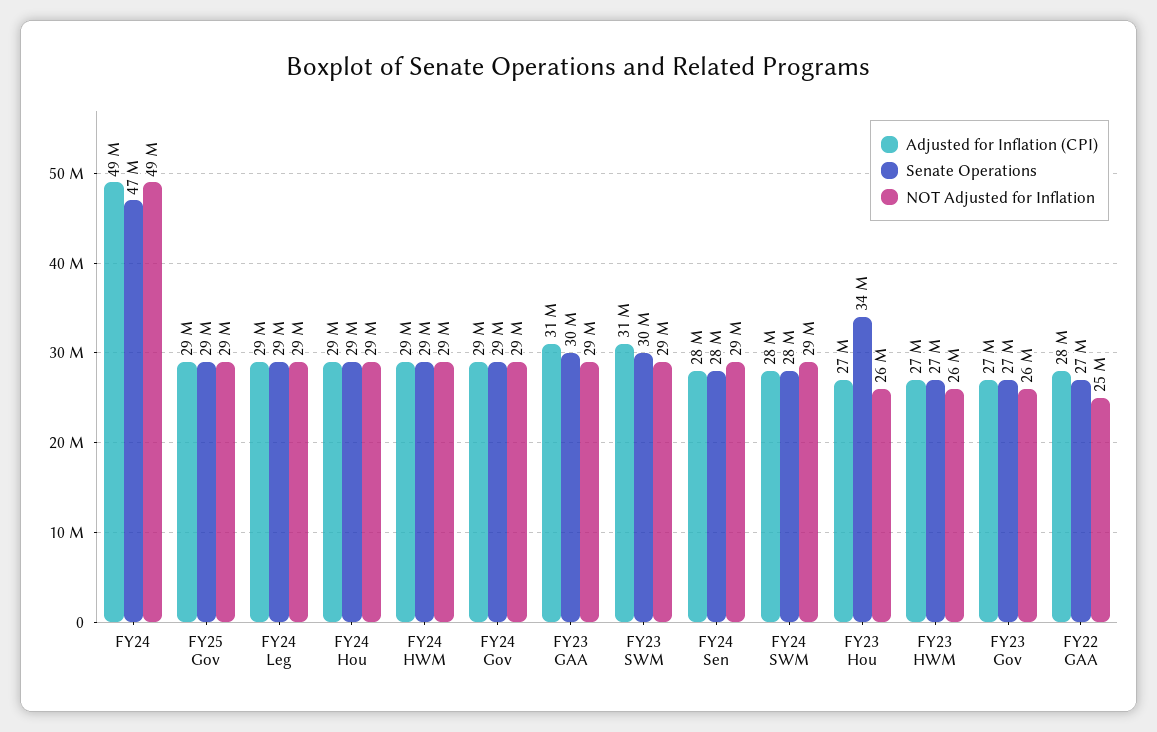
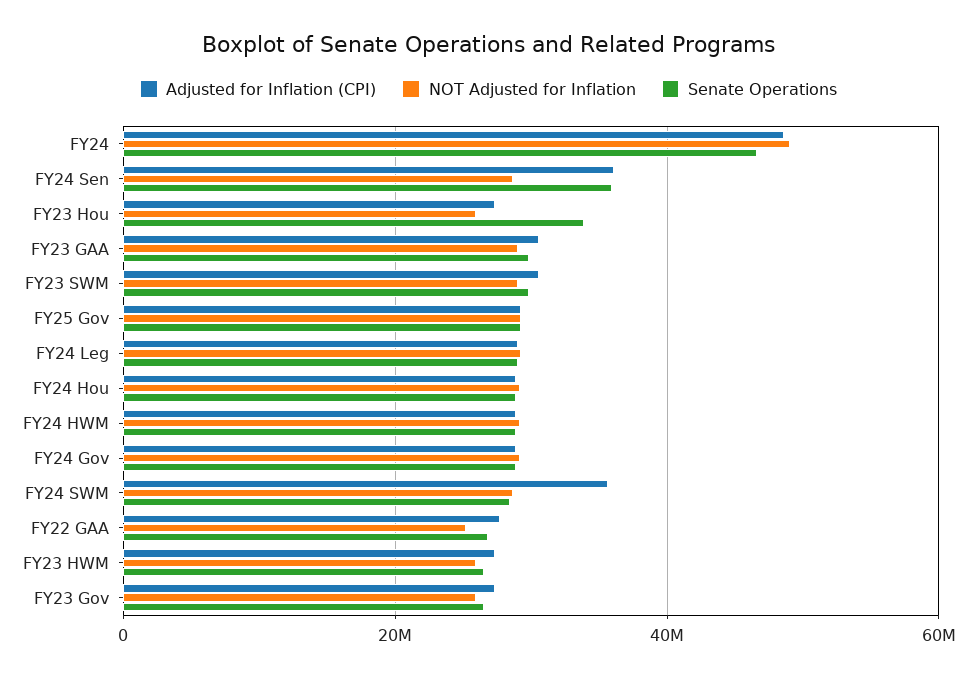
  {
    "Adjusted for Inflation (CPI)": {
      "FY24": 49000000,
      "FY25 Gov": 29000000,
      "FY24 Leg": 29000000,
      "FY24 Hou": 29000000,
      "FY24 HWM": 29000000,
      "FY24 Gov": 29000000,
      "FY23 GAA": 31000000,
      "FY23 SWM": 31000000,
-     "FY24 Sen": 28000000,
+     "FY24 Sen": 36000000,
-     "FY24 SWM": 28000000,
+     "FY24 SWM": 36000000,
      "FY23 Hou": 27000000,
      "FY23 HWM": 27000000,
      "FY23 Gov": 27000000,
      "FY22 GAA": 28000000
    },
    "Senate Operations": {
      "FY24": 47000000,
      "FY25 Gov": 29000000,
      "FY24 Leg": 29000000,
      "FY24 Hou": 29000000,
      "FY24 HWM": 29000000,
      "FY24 Gov": 29000000,
      "FY23 GAA": 30000000,
      "FY23 SWM": 30000000,
-     "FY24 Sen": 28000000,
+     "FY24 Sen": 36000000,
      "FY24 SWM": 28000000,
      "FY23 Hou": 34000000,
      "FY23 HWM": 27000000,
      "FY23 Gov": 27000000,
      "FY22 GAA": 27000000
    },
    "NOT Adjusted for Inflation": {
      "FY24": 49000000,
      "FY25 Gov": 29000000,
      "FY24 Leg": 29000000,
      "FY24 Hou": 29000000,
      "FY24 HWM": 29000000,
      "FY24 Gov": 29000000,
      "FY23 GAA": 29000000,
      "FY23 SWM": 29000000,
      "FY24 Sen": 29000000,
      "FY24 SWM": 29000000,
      "FY23 Hou": 26000000,
      "FY23 HWM": 26000000,
      "FY23 Gov": 26000000,
      "FY22 GAA": 25000000
    }
  }

